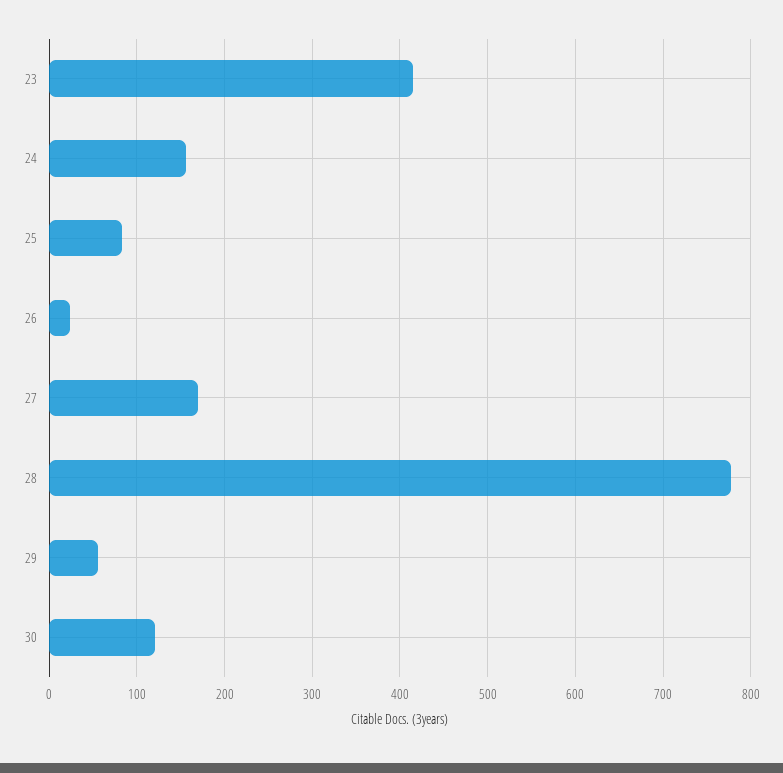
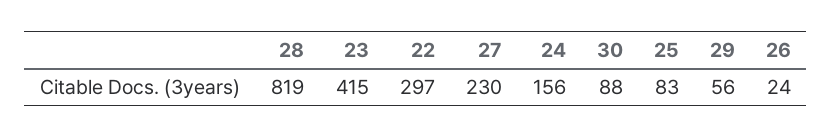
  {
    "23": 415,
    "24": 156,
    "25": 83,
    "26": 24,
-   "27": 170,
+   "27": 230,
-   "28": 780,
+   "28": 819,
    "29": 56,
-   "30": 120
+   "30": 88,
+   "22": 297
  }

